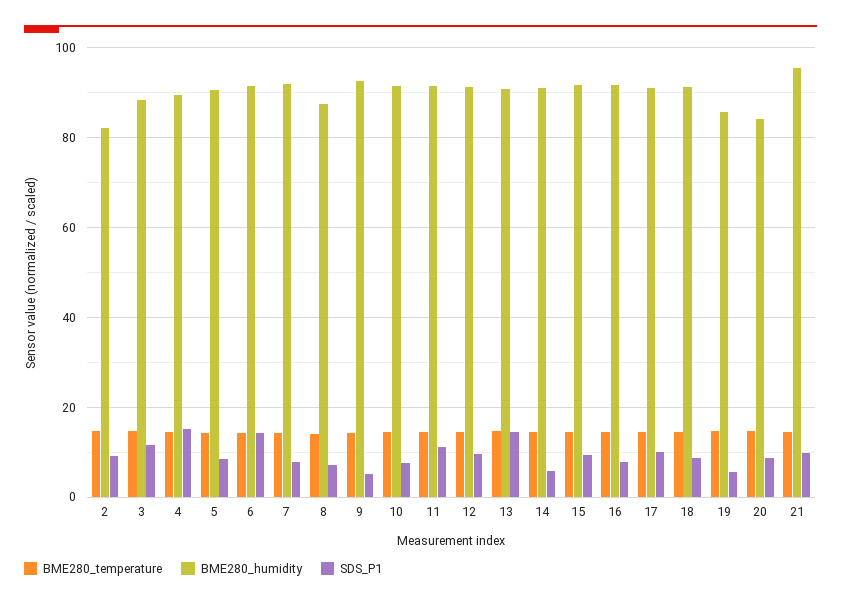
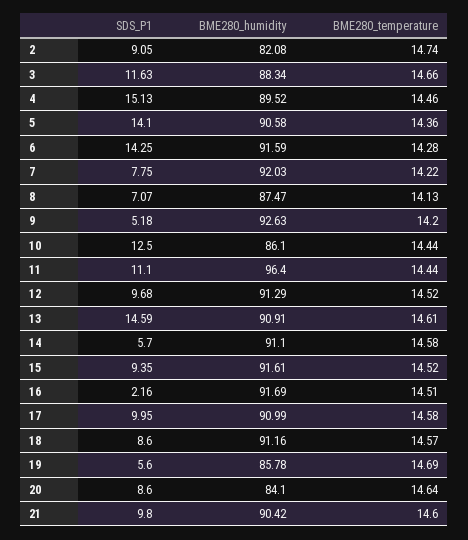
  {
    "BME280_temperature": {
      "2": 14.74,
      "3": 14.66,
      "4": 14.46,
      "5": 14.36,
      "6": 14.28,
      "7": 14.22,
      "8": 14.13,
      "9": 14.2,
      "10": 14.44,
      "11": 14.44,
      "12": 14.52,
      "13": 14.61,
      "14": 14.58,
      "15": 14.52,
      "16": 14.51,
      "17": 14.58,
      "18": 14.57,
      "19": 14.69,
      "20": 14.64,
      "21": 14.6
    },
    "BME280_humidity": {
      "2": 82.08,
      "3": 88.34,
      "4": 89.52,
      "5": 90.58,
      "6": 91.59,
      "7": 92.03,
      "8": 87.47,
      "9": 92.63,
-     "10": 92,
+     "10": 86.1,
-     "11": 92,
+     "11": 96.4,
      "12": 91.29,
      "13": 90.91,
      "14": 91.1,
      "15": 91.61,
      "16": 91.69,
      "17": 90.99,
      "18": 91.16,
      "19": 85.78,
      "20": 84.1,
-     "21": 96
+     "21": 90.42
    },
    "SDS_P1": {
      "2": 9.05,
      "3": 11.63,
      "4": 15.13,
-     "5": 8,
+     "5": 14.1,
      "6": 14.25,
      "7": 7.75,
      "8": 7.07,
      "9": 5.18,
-     "10": 8,
+     "10": 12.5,
      "11": 11.1,
      "12": 9.68,
      "13": 14.59,
      "14": 5.7,
      "15": 9.35,
-     "16": 8,
+     "16": 2.16,
      "17": 9.95,
      "18": 8.6,
      "19": 5.6,
      "20": 8.6,
      "21": 9.8
    }
  }

